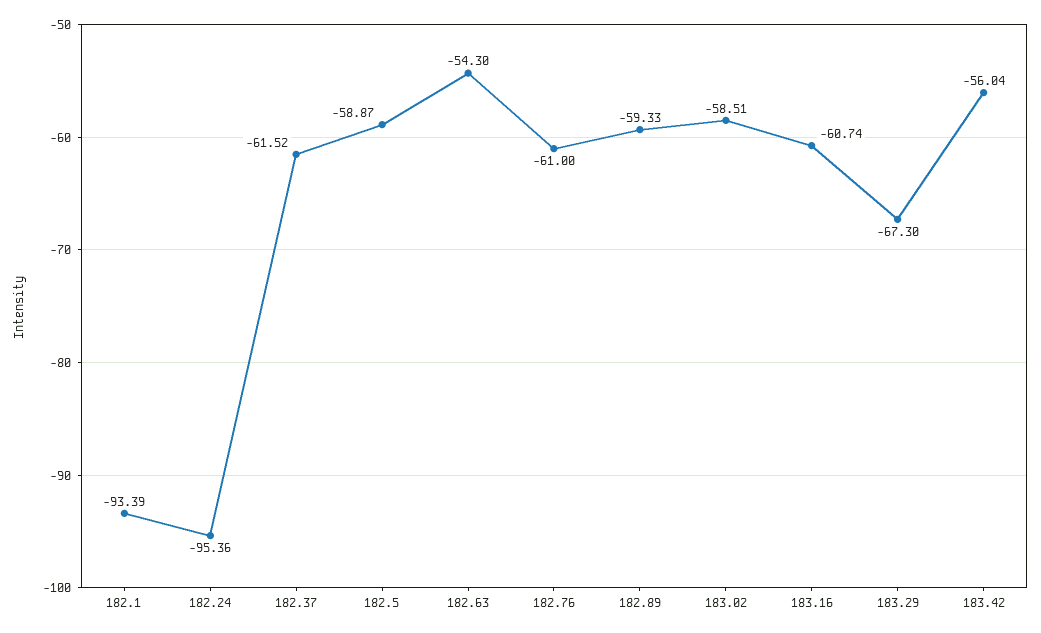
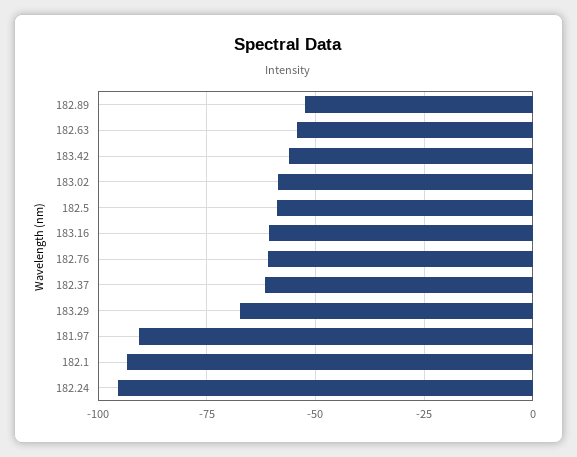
  {
    "182.1": -93.39,
    "182.24": -95.36,
    "182.37": -61.52,
    "182.5": -58.87,
    "182.63": -54.3,
    "182.76": -61,
-   "182.89": -59.33,
+   "182.89": -52.5,
    "183.02": -58.51,
    "183.16": -60.74,
    "183.29": -67.3,
-   "183.42": -56.04
+   "183.42": -56.04,
+   "181.97": -90
  }

